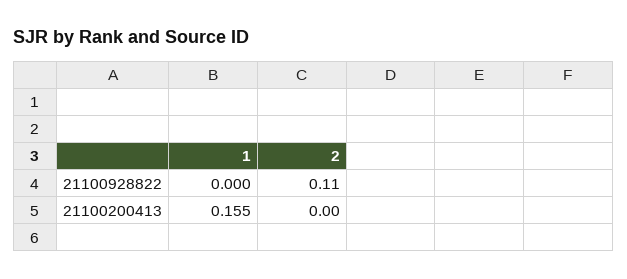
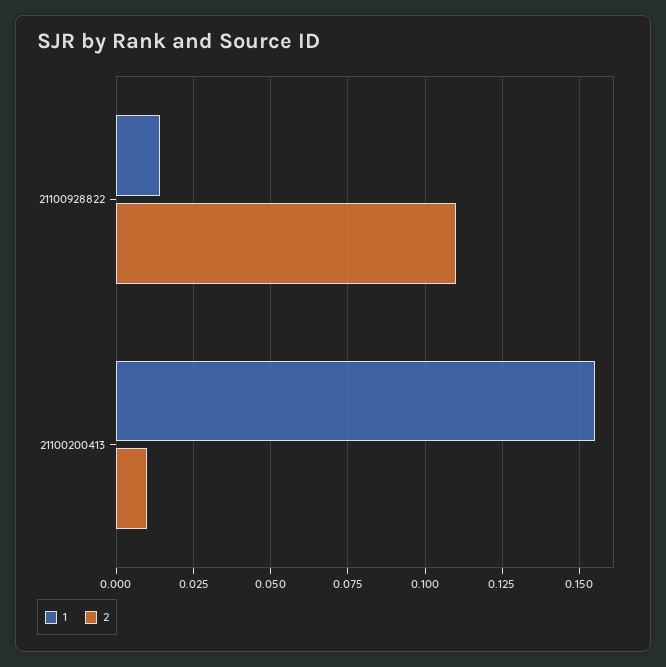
  {
    "1": {
-     "21100928822": 0,
+     "21100928822": 0.015,
      "21100200413": 0.155
    },
    "2": {
      "21100928822": 0.11,
-     "21100200413": 0
+     "21100200413": 0.01
    }
  }

